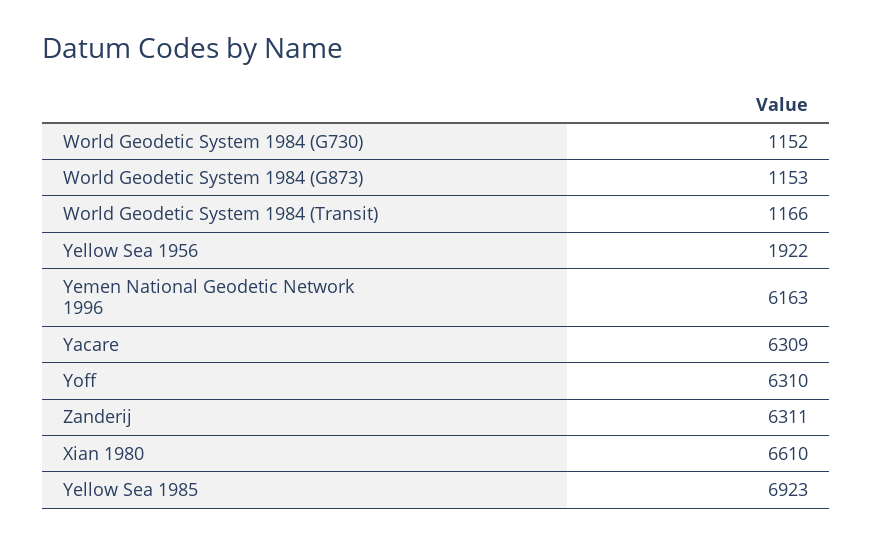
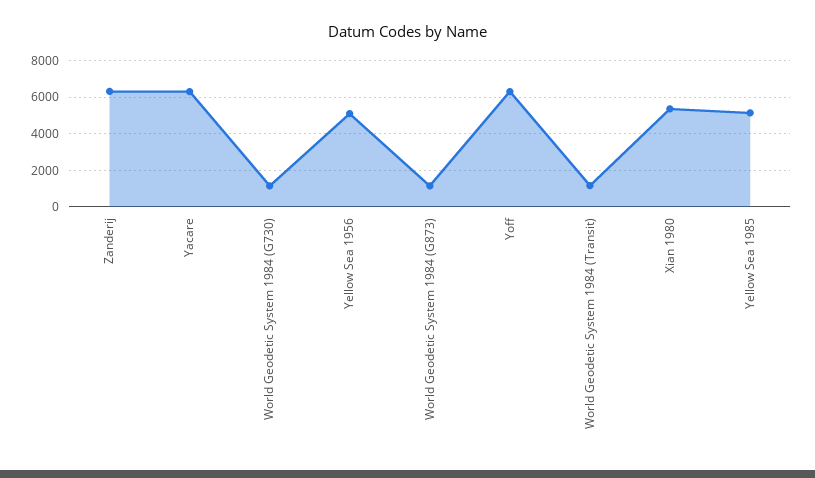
  {
    "World Geodetic System 1984 (G730)": 1152,
    "World Geodetic System 1984 (G873)": 1153,
    "World Geodetic System 1984 (Transit)": 1166,
-   "Yellow Sea 1956": 1922,
+   "Yellow Sea 1956": 5000,
-   "Yemen National Geodetic Network 1996": 6163,
    "Yacare": 6309,
    "Yoff": 6310,
    "Zanderij": 6311,
-   "Xian 1980": 6610,
+   "Xian 1980": 5500,
-   "Yellow Sea 1985": 6923
+   "Yellow Sea 1985": 5000
  }

